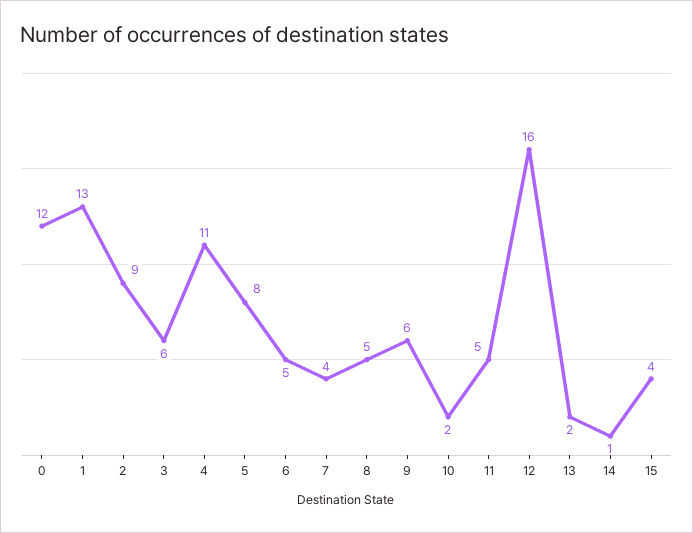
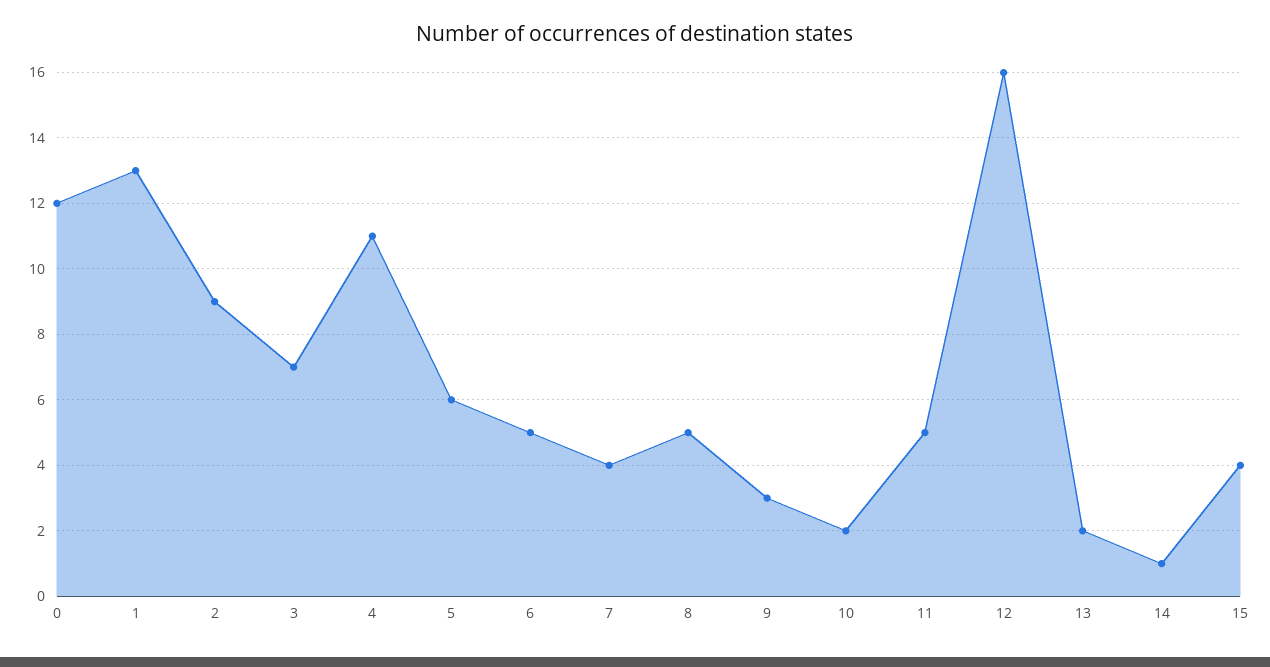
  {
    "0": 12,
    "1": 13,
    "2": 9,
-   "3": 6,
+   "3": 7,
    "4": 11,
-   "5": 8,
+   "5": 6,
    "6": 5,
    "7": 4,
    "8": 5,
-   "9": 6,
+   "9": 3,
    "10": 2,
    "11": 5,
    "12": 16,
    "13": 2,
    "14": 1,
    "15": 4
  }

